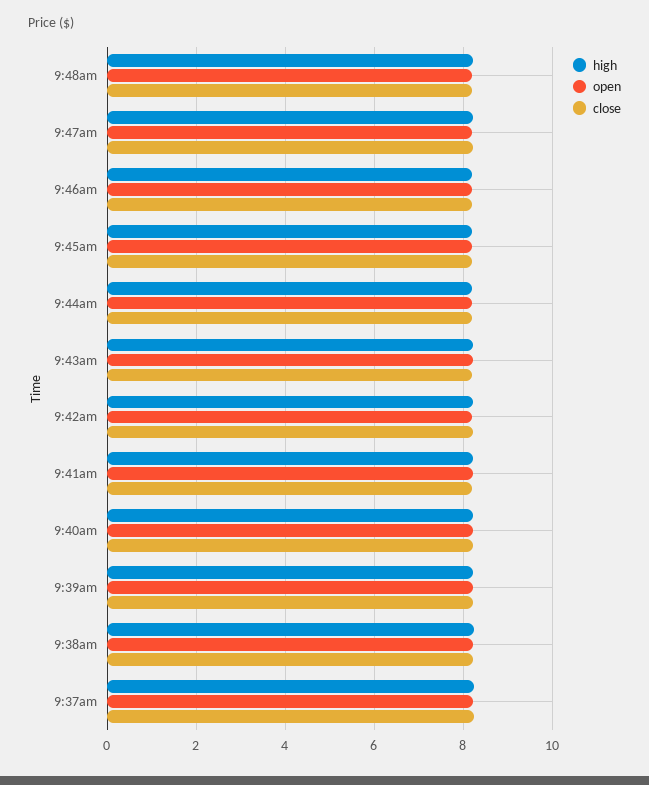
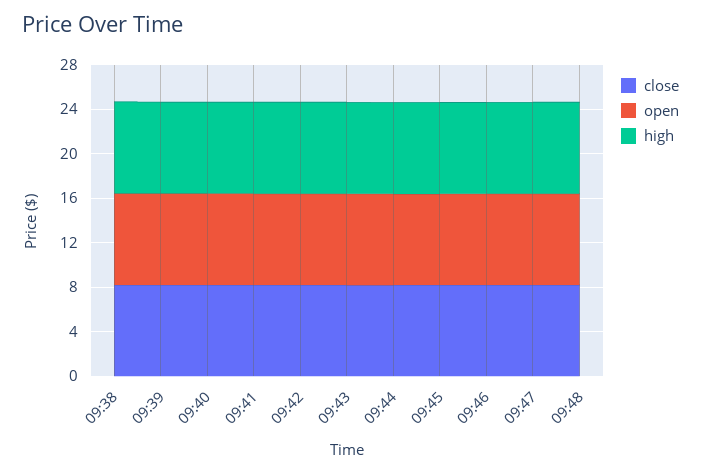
  {
    "high": {
      "9:48am": 8.2,
      "9:47am": 8.2,
      "9:46am": 8.2,
      "9:45am": 8.2,
      "9:44am": 8.2,
      "9:43am": 8.2,
      "9:42am": 8.2,
      "9:41am": 8.2,
      "9:40am": 8.2,
      "9:39am": 8.2,
-     "9:38am": 8.2,
+     "9:38am": 8.2
-     "9:37am": 8.2
    },
    "open": {
      "9:48am": 8.2,
      "9:47am": 8.2,
      "9:46am": 8.2,
      "9:45am": 8.2,
      "9:44am": 8.2,
      "9:43am": 8.2,
      "9:42am": 8.2,
      "9:41am": 8.2,
      "9:40am": 8.2,
      "9:39am": 8.2,
-     "9:38am": 8.2,
+     "9:38am": 8.2
-     "9:37am": 8.2
    },
    "close": {
      "9:48am": 8.2,
      "9:47am": 8.2,
      "9:46am": 8.2,
      "9:45am": 8.2,
      "9:44am": 8.2,
      "9:43am": 8.2,
      "9:42am": 8.2,
      "9:41am": 8.2,
      "9:40am": 8.2,
      "9:39am": 8.2,
-     "9:38am": 8.2,
+     "9:38am": 8.2
-     "9:37am": 8.2
    }
  }

